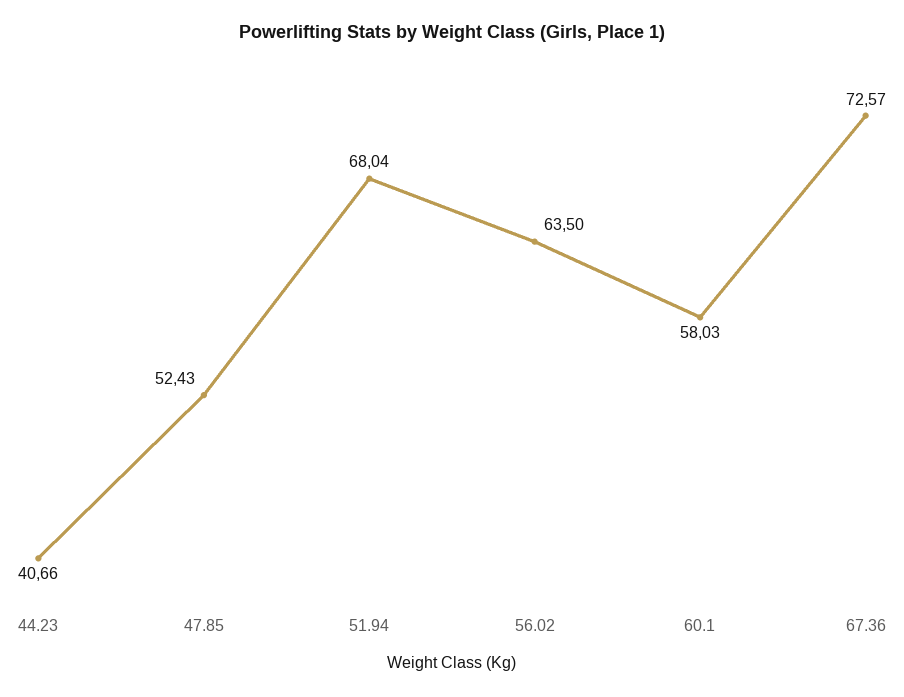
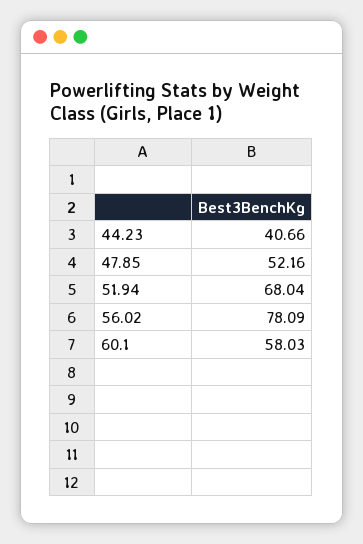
  {
    "44.23": 40.66,
-   "47.85": 52.43,
+   "47.85": 52.16,
    "51.94": 68.04,
-   "56.02": 63.5,
+   "56.02": 78.09,
-   "60.1": 58.03,
+   "60.1": 58.03
-   "67.36": 72.57
  }

